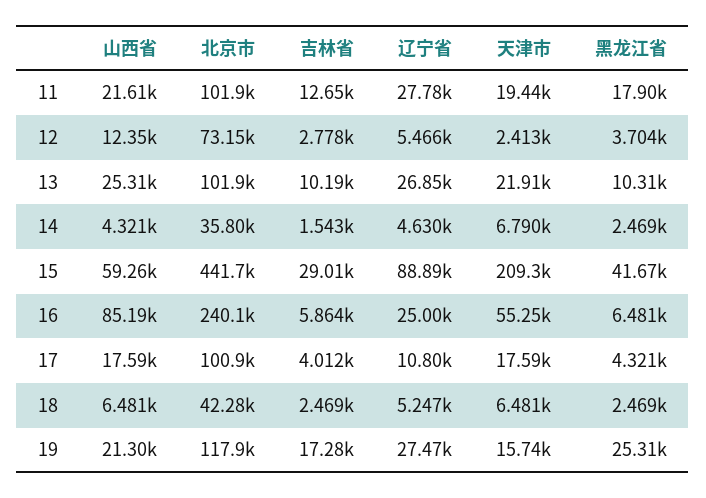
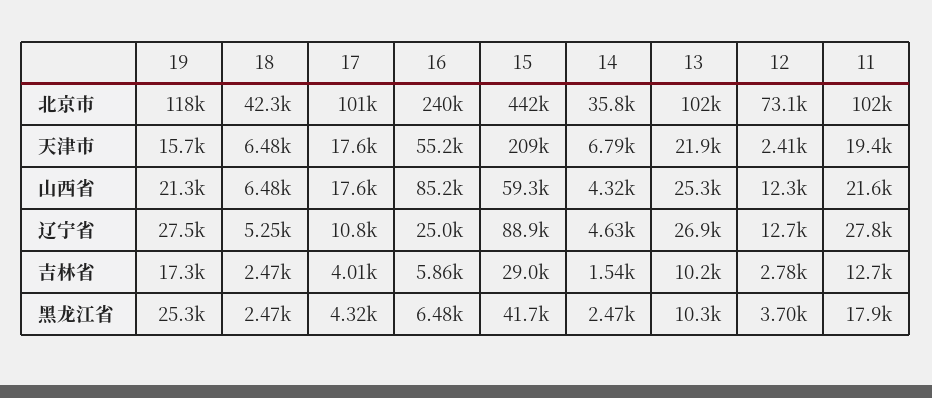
  {
    "山西省": {
      "11": 21610,
      "12": 12350,
      "13": 25310,
      "14": 4321,
      "15": 59260,
      "16": 85190,
      "17": 17590,
      "18": 6481,
      "19": 21300
    },
    "北京市": {
      "11": 101900,
      "12": 73150,
      "13": 101900,
      "14": 35800,
      "15": 441700,
      "16": 240100,
      "17": 100900,
      "18": 42280,
      "19": 117900
    },
    "吉林省": {
      "11": 12650,
      "12": 2778,
      "13": 10190,
      "14": 1543,
      "15": 29010,
      "16": 5864,
      "17": 4012,
      "18": 2469,
      "19": 17280
    },
    "辽宁省": {
      "11": 27780,
-     "12": 5466,
+     "12": 12700,
      "13": 26850,
      "14": 4630,
      "15": 88890,
      "16": 25000,
      "17": 10800,
      "18": 5247,
      "19": 27470
    },
    "天津市": {
      "11": 19440,
      "12": 2413,
      "13": 21910,
      "14": 6790,
      "15": 209300,
      "16": 55250,
      "17": 17590,
      "18": 6481,
      "19": 15740
    },
    "黑龙江省": {
      "11": 17900,
      "12": 3704,
      "13": 10310,
      "14": 2469,
      "15": 41670,
      "16": 6481,
      "17": 4321,
      "18": 2469,
      "19": 25310
    }
  }

